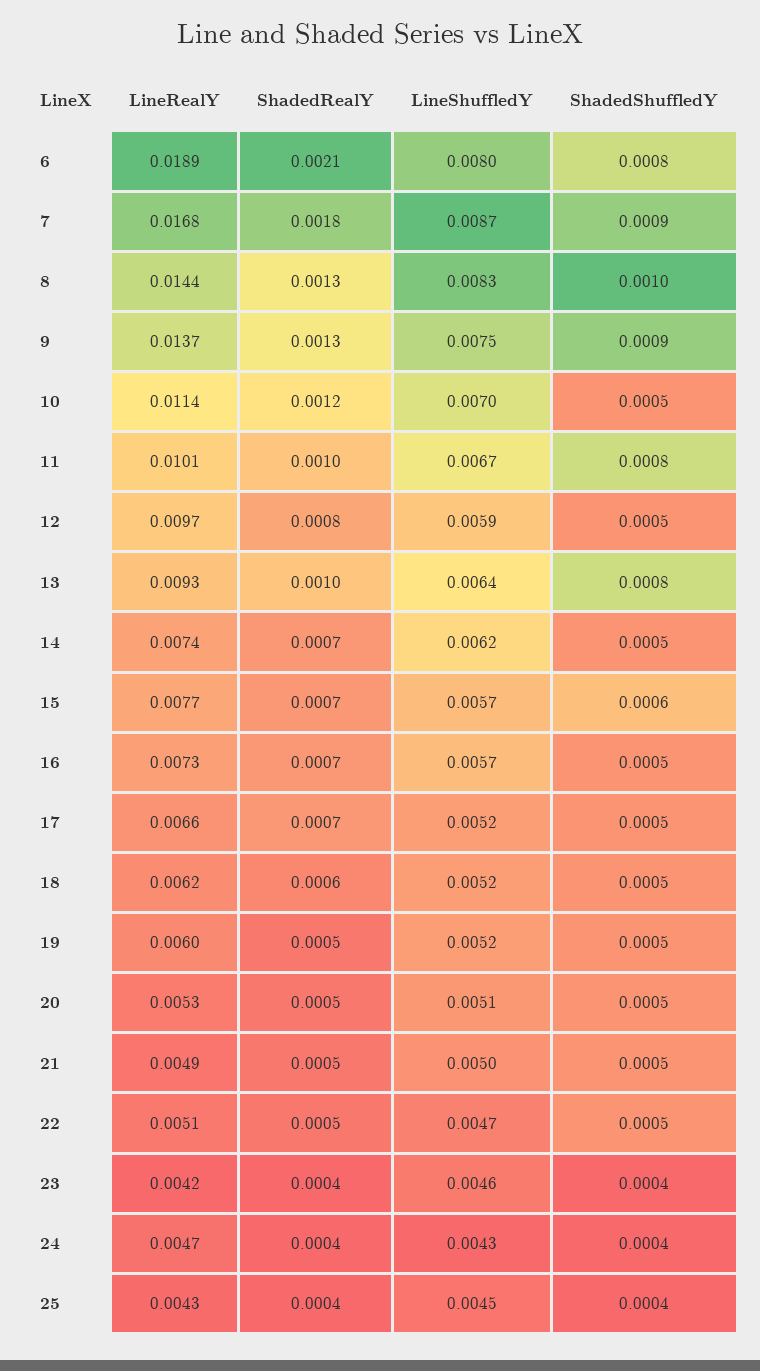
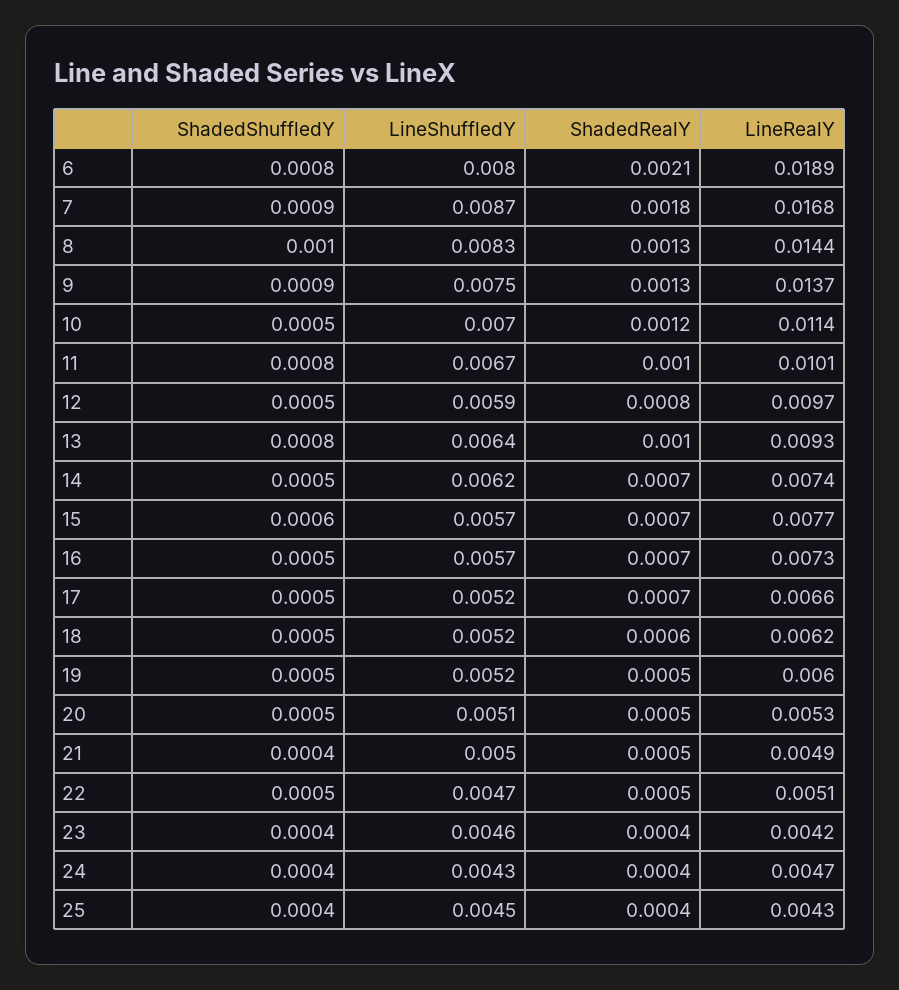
  {
    "LineRealY": {
      "6": 0.0189,
      "7": 0.0168,
      "8": 0.0144,
      "9": 0.0137,
      "10": 0.0114,
      "11": 0.0101,
      "12": 0.0097,
      "13": 0.0093,
      "14": 0.0074,
      "15": 0.0077,
      "16": 0.0073,
      "17": 0.0066,
      "18": 0.0062,
      "19": 0.006,
      "20": 0.0053,
      "21": 0.0049,
      "22": 0.0051,
      "23": 0.0042,
      "24": 0.0047,
      "25": 0.0043
    },
    "ShadedRealY": {
      "6": 0.0021,
      "7": 0.0018,
      "8": 0.0013,
      "9": 0.0013,
      "10": 0.0012,
      "11": 0.001,
      "12": 0.0008,
      "13": 0.001,
      "14": 0.0007,
      "15": 0.0007,
      "16": 0.0007,
      "17": 0.0007,
      "18": 0.0006,
      "19": 0.0005,
      "20": 0.0005,
      "21": 0.0005,
      "22": 0.0005,
      "23": 0.0004,
      "24": 0.0004,
      "25": 0.0004
    },
    "LineShuffledY": {
      "6": 0.008,
      "7": 0.0087,
      "8": 0.0083,
      "9": 0.0075,
      "10": 0.007,
      "11": 0.0067,
      "12": 0.0059,
      "13": 0.0064,
      "14": 0.0062,
      "15": 0.0057,
      "16": 0.0057,
      "17": 0.0052,
      "18": 0.0052,
      "19": 0.0052,
      "20": 0.0051,
      "21": 0.005,
      "22": 0.0047,
      "23": 0.0046,
      "24": 0.0043,
      "25": 0.0045
    },
    "ShadedShuffledY": {
      "6": 0.0008,
      "7": 0.0009,
      "8": 0.001,
      "9": 0.0009,
      "10": 0.0005,
      "11": 0.0008,
      "12": 0.0005,
      "13": 0.0008,
      "14": 0.0005,
      "15": 0.0006,
      "16": 0.0005,
      "17": 0.0005,
      "18": 0.0005,
      "19": 0.0005,
      "20": 0.0005,
-     "21": 0.0005,
+     "21": 0.0004,
      "22": 0.0005,
      "23": 0.0004,
      "24": 0.0004,
      "25": 0.0004
    }
  }

